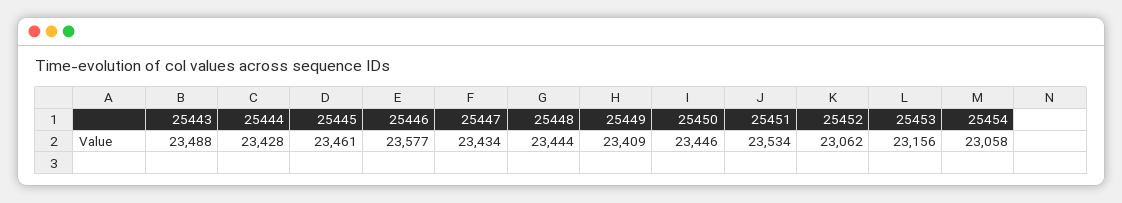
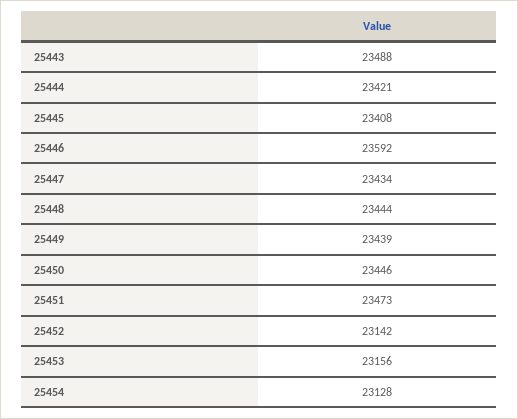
  {
    "25443": 23488,
-   "25444": 23428,
+   "25444": 23421,
-   "25445": 23461,
+   "25445": 23408,
-   "25446": 23577,
+   "25446": 23592,
    "25447": 23434,
    "25448": 23444,
-   "25449": 23409,
+   "25449": 23439,
    "25450": 23446,
-   "25451": 23534,
+   "25451": 23473,
-   "25452": 23062,
+   "25452": 23142,
    "25453": 23156,
-   "25454": 23058
+   "25454": 23128
  }

